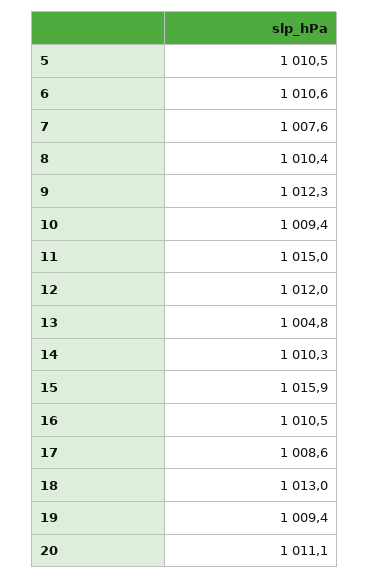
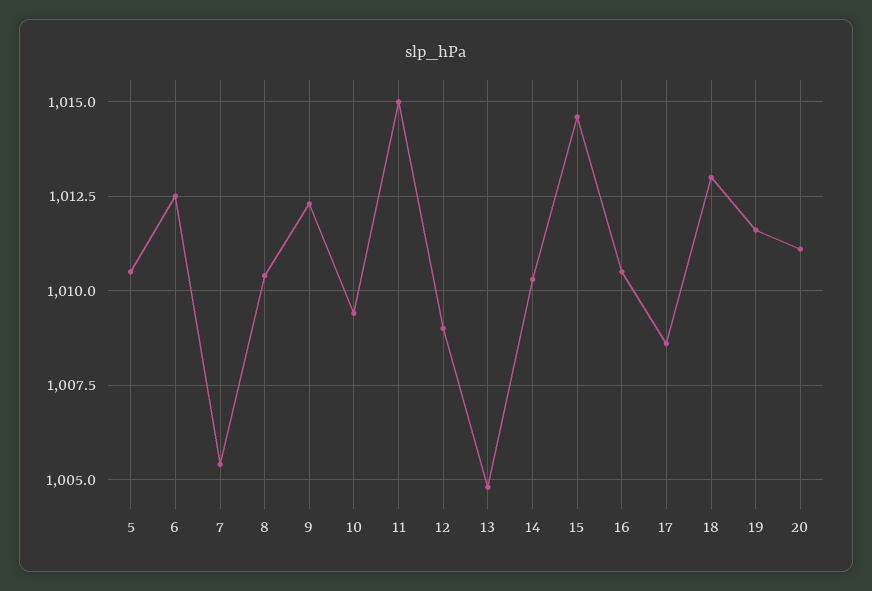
  {
    "5": 1010.5,
-   "6": 1010.6,
+   "6": 1012.5,
-   "7": 1007.6,
+   "7": 1005.5,
    "8": 1010.4,
    "9": 1012.3,
    "10": 1009.4,
    "11": 1015,
-   "12": 1012,
+   "12": 1009,
    "13": 1004.8,
    "14": 1010.3,
-   "15": 1015.9,
+   "15": 1014.5,
    "16": 1010.5,
    "17": 1008.6,
    "18": 1013,
-   "19": 1009.4,
+   "19": 1011.5,
    "20": 1011.1
  }

